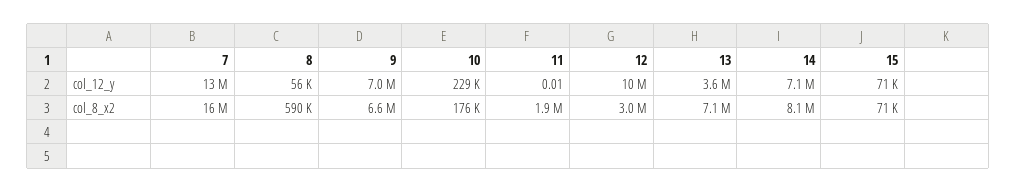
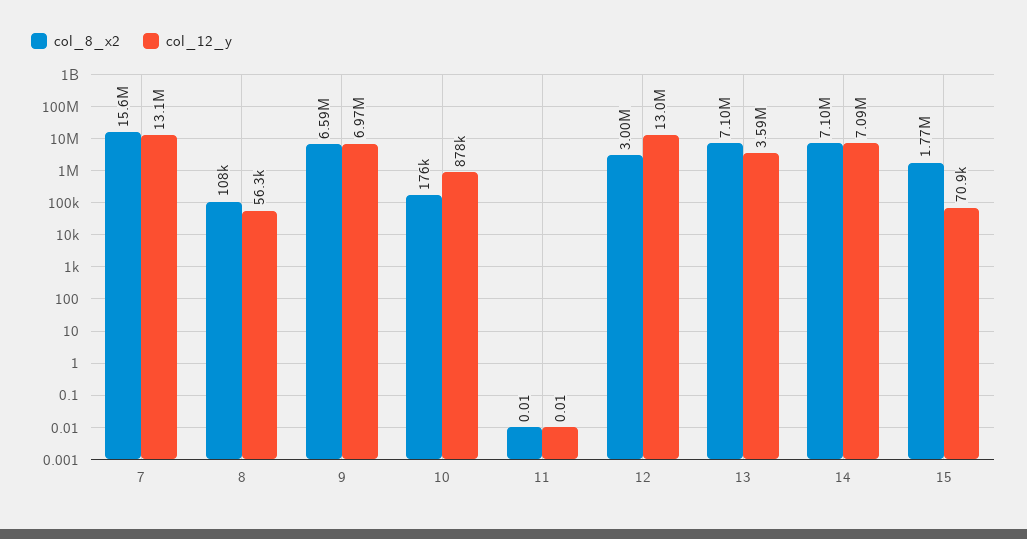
  {
    "col_12_y": {
      "7": 13100000,
      "8": 56300,
      "9": 6970000,
-     "10": 229000,
+     "10": 878000,
      "11": 0.01,
-     "12": 10000000,
+     "12": 13000000,
      "13": 3590000,
      "14": 7090000,
      "15": 70900
    },
    "col_8_x2": {
      "7": 15600000,
-     "8": 590000,
+     "8": 108000,
      "9": 6590000,
      "10": 176000,
-     "11": 1900000,
+     "11": 0.01,
      "12": 3000000,
      "13": 7100000,
-     "14": 8100000,
+     "14": 7100000,
-     "15": 71000
+     "15": 1770000
    }
  }

